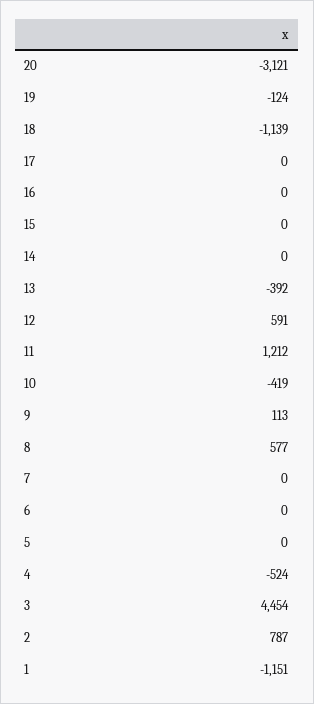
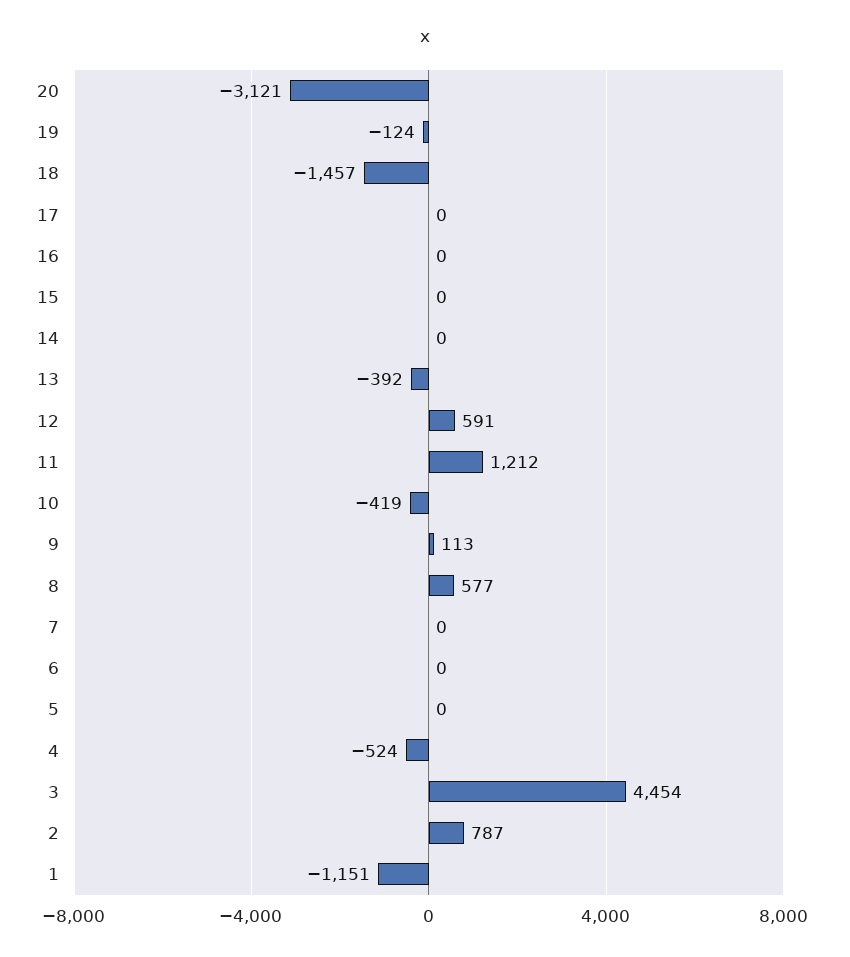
  {
    "20": -3121,
    "19": -124,
-   "18": -1139,
+   "18": -1457,
    "17": 0,
    "16": 0,
    "15": 0,
    "14": 0,
    "13": -392,
    "12": 591,
    "11": 1212,
    "10": -419,
    "9": 113,
    "8": 577,
    "7": 0,
    "6": 0,
    "5": 0,
    "4": -524,
    "3": 4454,
    "2": 787,
    "1": -1151
  }

